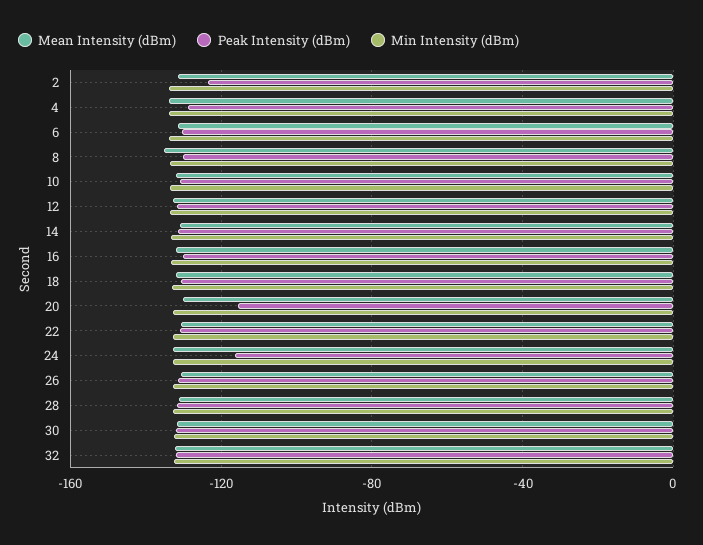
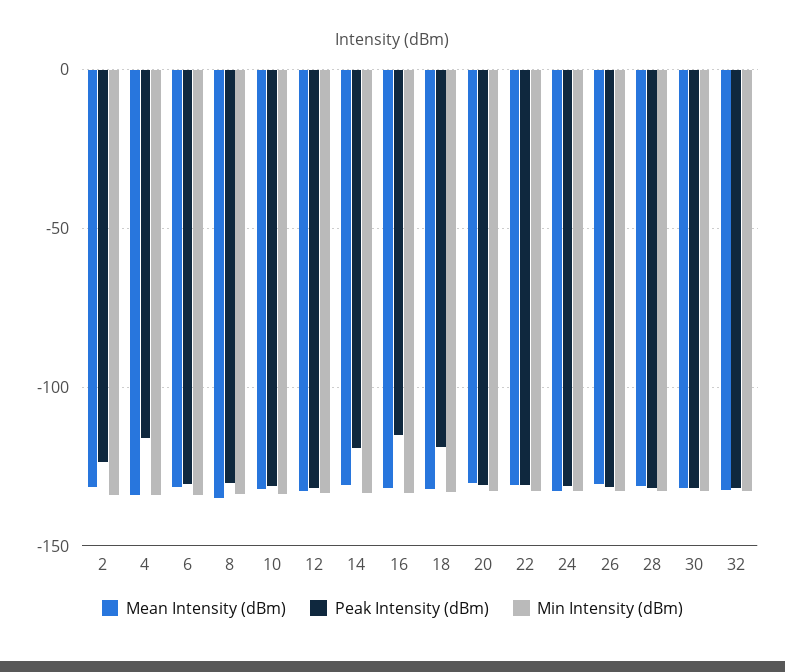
  {
    "Mean Intensity (dBm)": {
      "2": -130,
      "4": -135,
      "6": -130,
      "8": -135,
      "10": -130,
      "12": -135,
      "14": -130,
      "16": -130,
      "18": -130,
      "20": -130,
      "22": -130,
      "24": -135,
      "26": -130,
      "28": -130,
      "30": -130,
      "32": -130
    },
    "Peak Intensity (dBm)": {
      "2": -125,
-     "4": -130,
+     "4": -115,
      "6": -130,
      "8": -130,
      "10": -130,
      "12": -130,
-     "14": -130,
+     "14": -120,
-     "16": -130,
+     "16": -115,
-     "18": -130,
+     "18": -120,
-     "20": -115,
+     "20": -130,
      "22": -130,
-     "24": -115,
+     "24": -130,
      "26": -130,
      "28": -130,
      "30": -130,
      "32": -130
    },
    "Min Intensity (dBm)": {
      "2": -135,
      "4": -135,
      "6": -135,
      "8": -135,
      "10": -135,
      "12": -135,
      "14": -135,
      "16": -135,
      "18": -135,
      "20": -135,
      "22": -135,
      "24": -135,
      "26": -135,
      "28": -135,
      "30": -135,
      "32": -135
    }
  }

